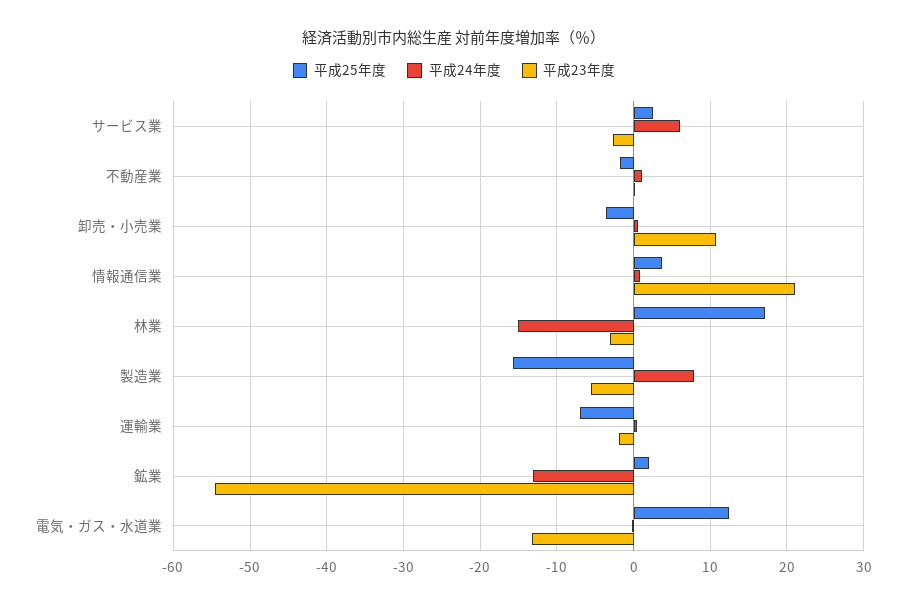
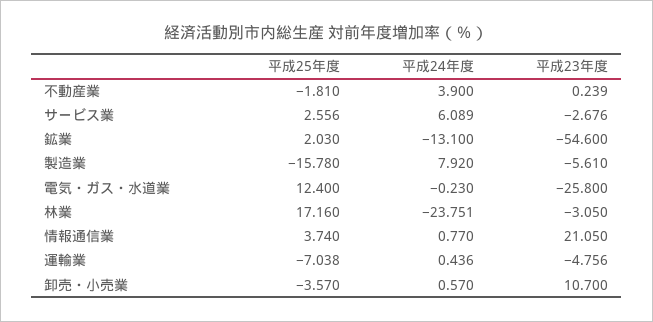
  {
    "平成25年度": {
      "サービス業": 2.556,
      "不動産業": -1.81,
      "卸売・小売業": -3.57,
      "情報通信業": 3.74,
      "林業": 17.16,
      "製造業": -15.78,
      "運輸業": -7.038,
      "鉱業": 2.03,
      "電気・ガス・水道業": 12.4
    },
    "平成24年度": {
      "サービス業": 6.089,
-     "不動産業": 1,
+     "不動産業": 3.9,
      "卸売・小売業": 0.57,
      "情報通信業": 0.77,
-     "林業": -15,
+     "林業": -23.751,
      "製造業": 7.92,
      "運輸業": 0.436,
      "鉱業": -13.1,
      "電気・ガス・水道業": -0.23
    },
    "平成23年度": {
      "サービス業": -2.676,
      "不動産業": 0.239,
      "卸売・小売業": 10.7,
      "情報通信業": 21.05,
      "林業": -3.05,
      "製造業": -5.61,
-     "運輸業": -2,
+     "運輸業": -4.756,
      "鉱業": -54.6,
-     "電気・ガス・水道業": -13
+     "電気・ガス・水道業": -25.8
    }
  }

